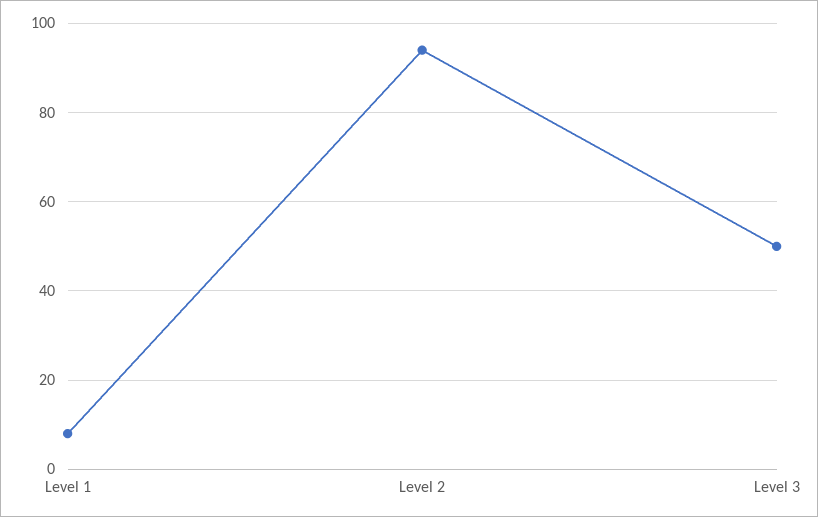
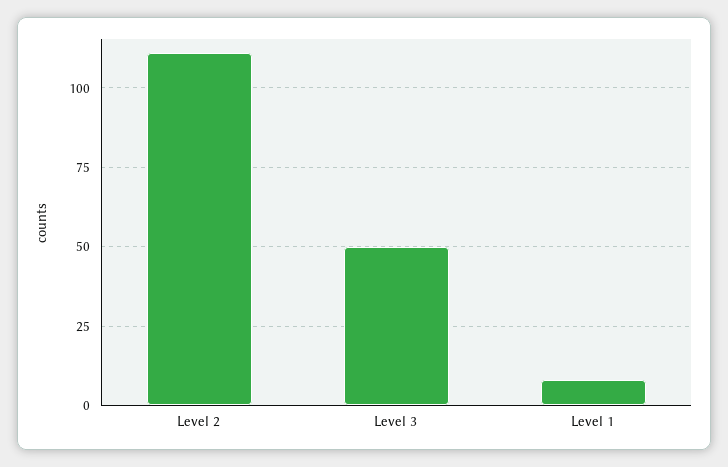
  {
    "Level 1": 10,
-   "Level 2": 95,
+   "Level 2": 110,
    "Level 3": 50
  }

